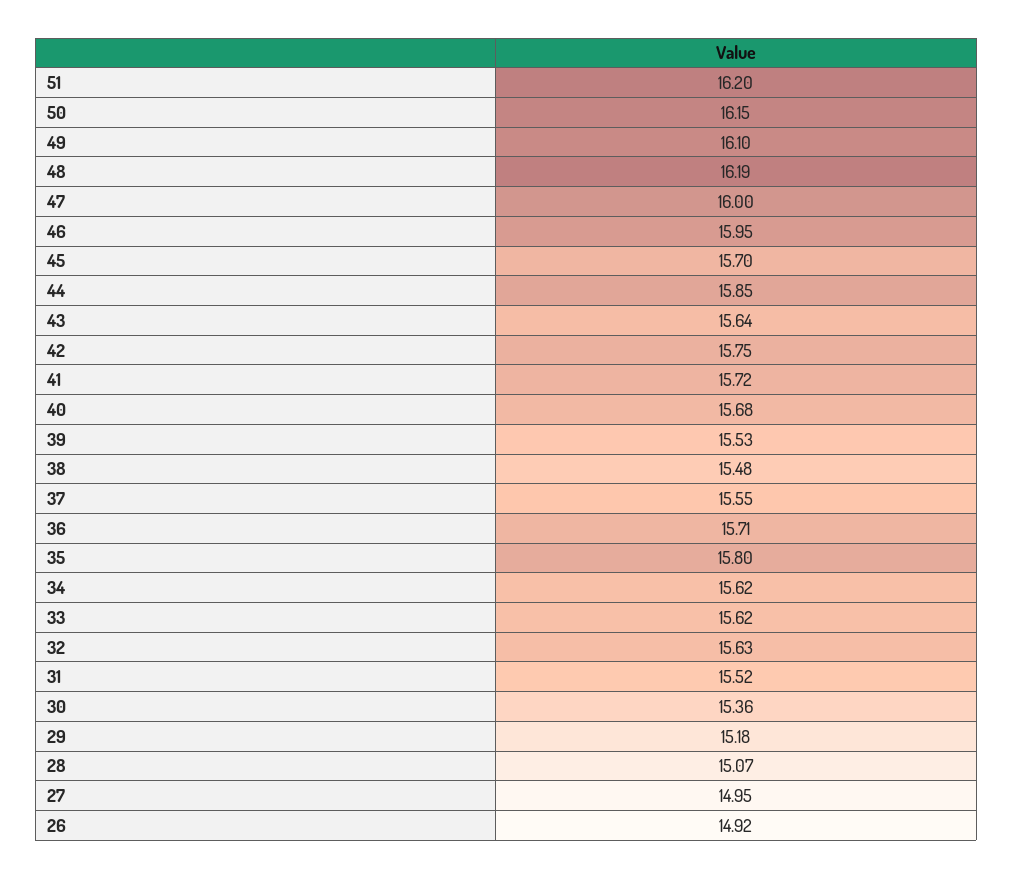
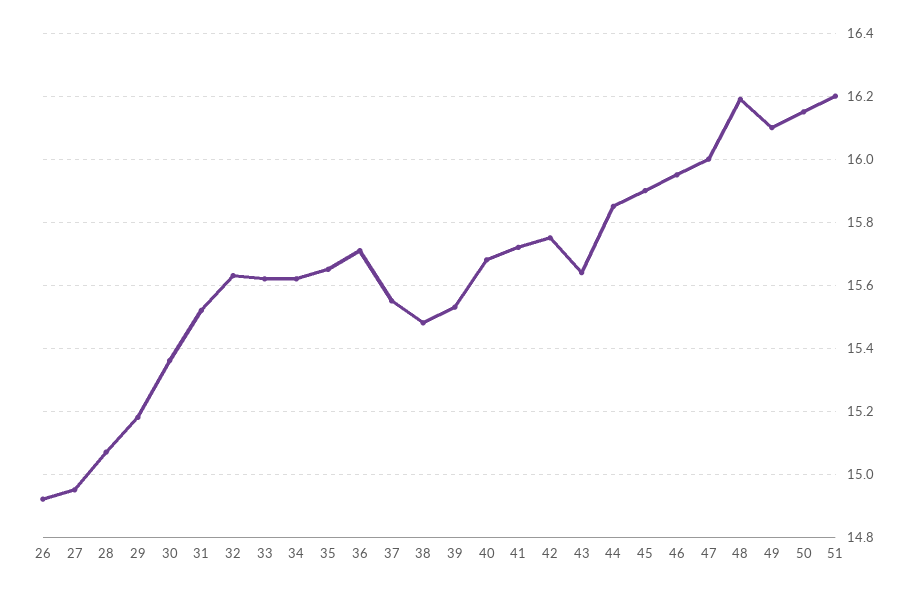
  {
    "51": 16.2,
    "50": 16.15,
    "49": 16.1,
    "48": 16.19,
    "47": 16,
    "46": 15.95,
-   "45": 15.7,
+   "45": 15.9,
    "44": 15.85,
    "43": 15.64,
    "42": 15.75,
    "41": 15.72,
    "40": 15.68,
    "39": 15.53,
    "38": 15.48,
    "37": 15.55,
    "36": 15.71,
-   "35": 15.8,
+   "35": 15.65,
    "34": 15.62,
    "33": 15.62,
    "32": 15.63,
    "31": 15.52,
    "30": 15.36,
    "29": 15.18,
    "28": 15.07,
    "27": 14.95,
    "26": 14.92
  }

